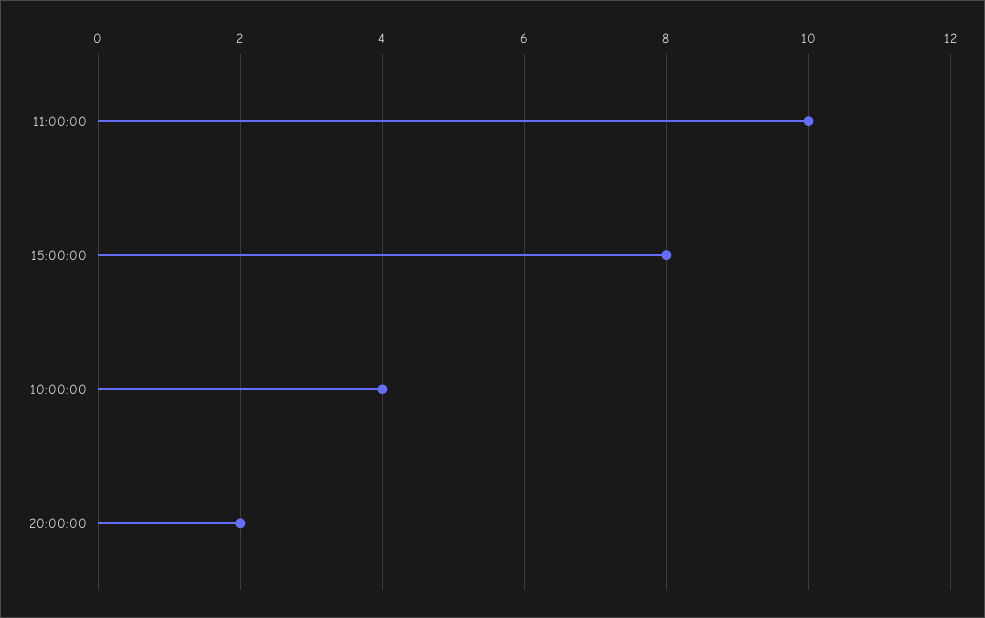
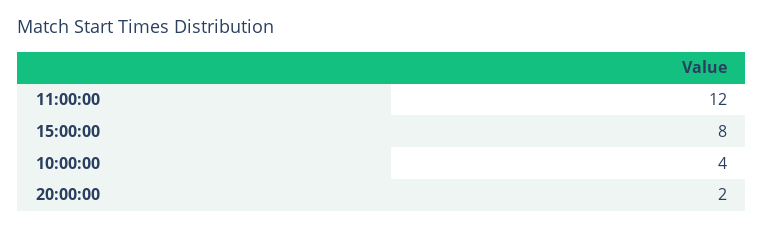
  {
-   "11:00:00": 10,
+   "11:00:00": 12,
    "15:00:00": 8,
    "10:00:00": 4,
    "20:00:00": 2
  }

